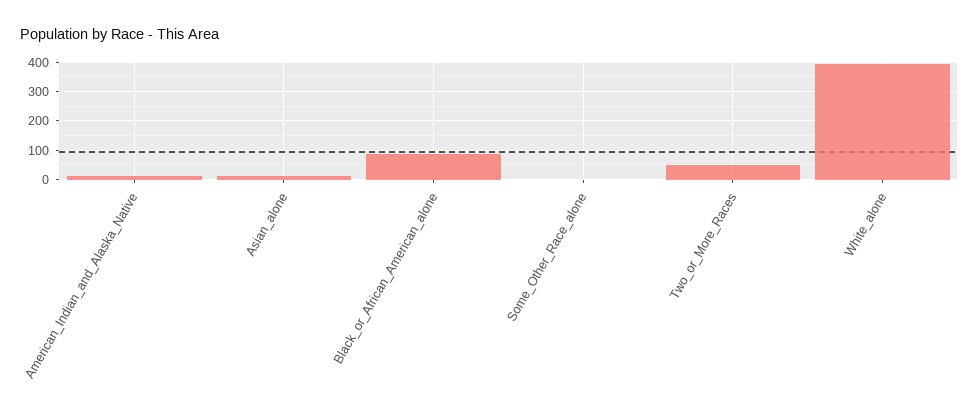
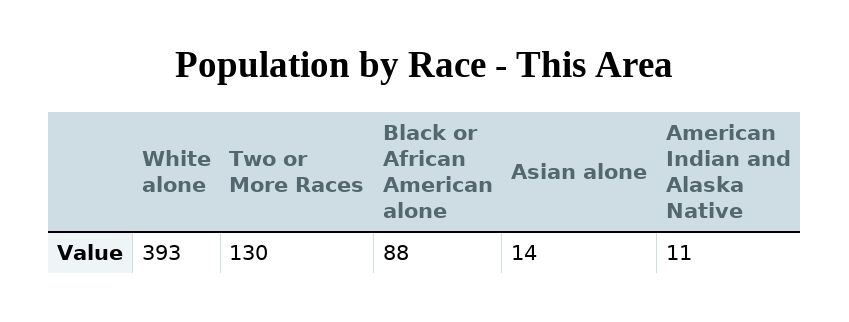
  {
    "American_Indian_and_Alaska_Native": 11,
    "Asian_alone": 14,
    "Black_or_African_American_alone": 88,
-   "Some_Other_Race_alone": 0,
-   "Two_or_More_Races": 50,
+   "Two_or_More_Races": 130,
    "White_alone": 393
  }

